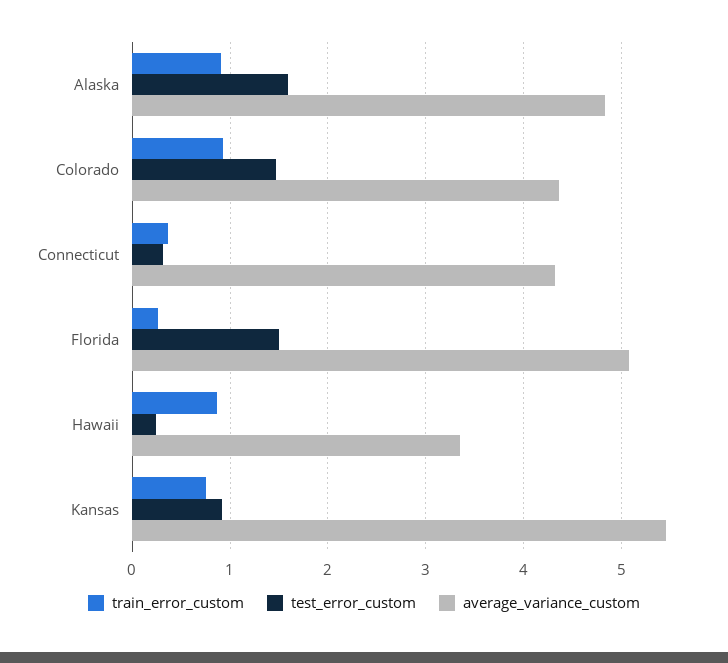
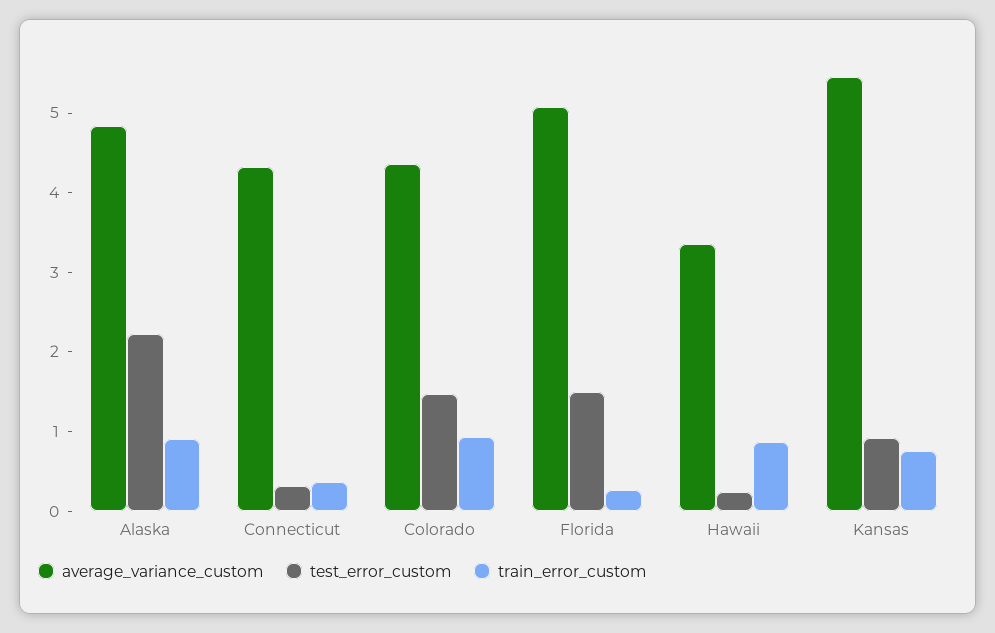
  {
    "train_error_custom": {
      "Alaska": 0.9,
      "Colorado": 0.9,
      "Connecticut": 0.4,
      "Florida": 0.3,
      "Hawaii": 0.9,
      "Kansas": 0.8
    },
    "test_error_custom": {
-     "Alaska": 1.6,
+     "Alaska": 2.2,
      "Colorado": 1.5,
      "Connecticut": 0.3,
      "Florida": 1.5,
      "Hawaii": 0.2,
      "Kansas": 0.9
    },
    "average_variance_custom": {
      "Alaska": 4.8,
      "Colorado": 4.4,
      "Connecticut": 4.3,
      "Florida": 5.1,
      "Hawaii": 3.4,
      "Kansas": 5.5
    }
  }

